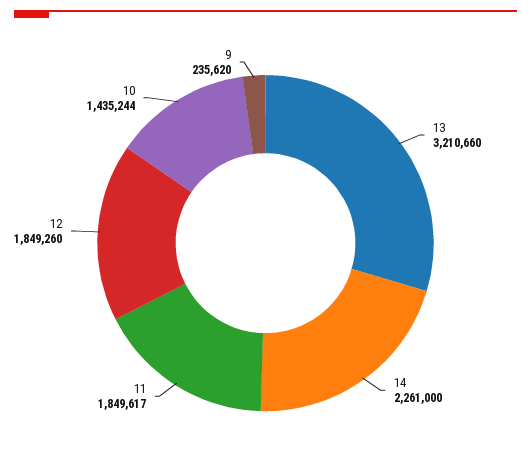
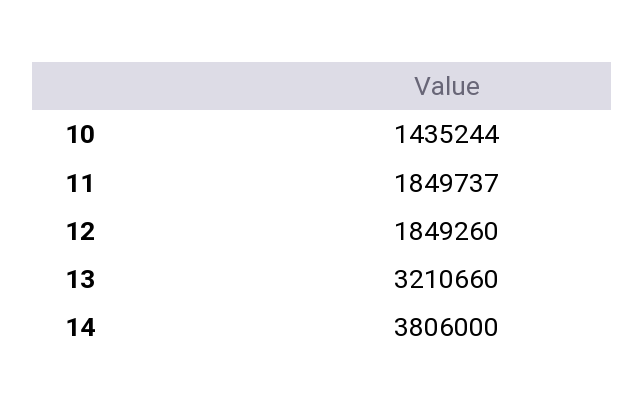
  {
    "13": 3210660,
-   "14": 2261000,
+   "14": 3806000,
-   "11": 1849617,
+   "11": 1849737,
    "12": 1849260,
-   "10": 1435244,
+   "10": 1435244
-   "9": 235620
  }

